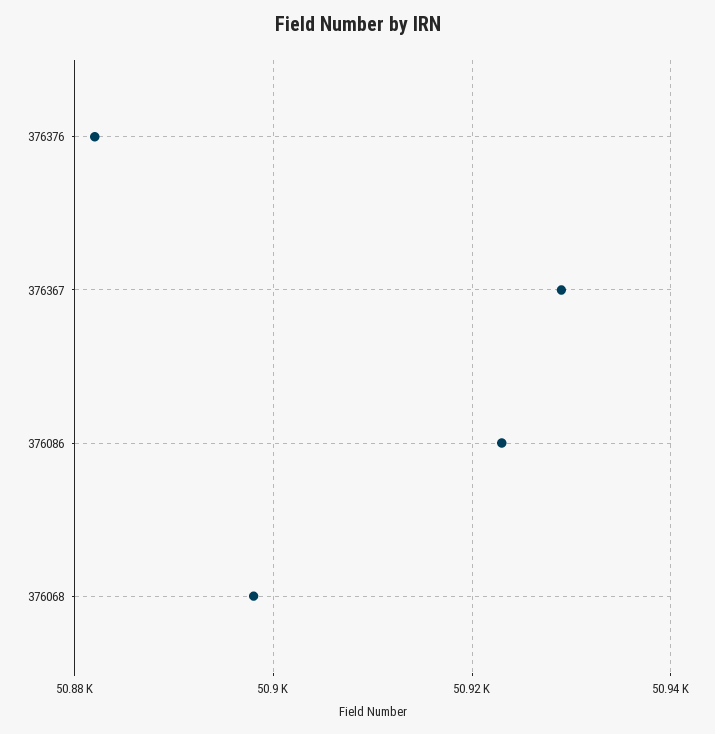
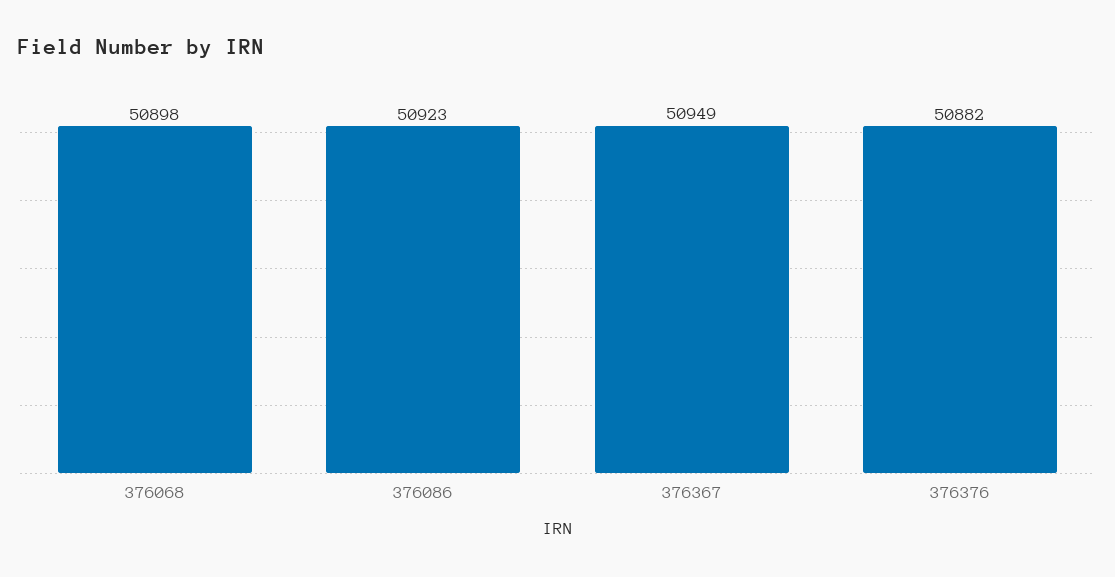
  {
    "376376": 50882,
-   "376367": 50930,
+   "376367": 50949,
    "376086": 50923,
    "376068": 50898
  }

